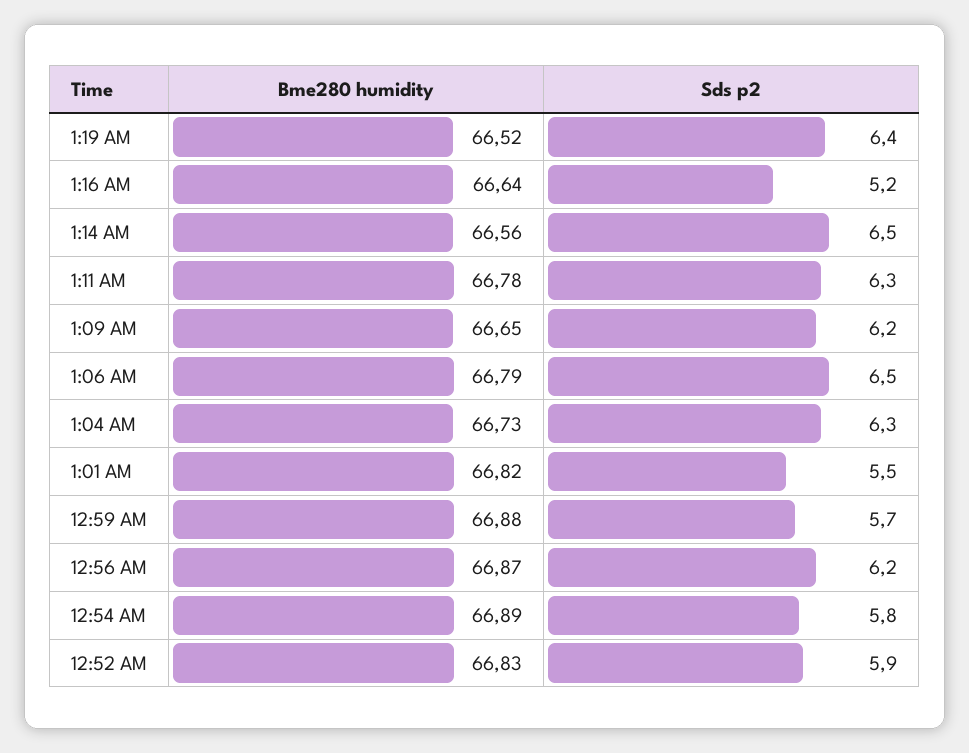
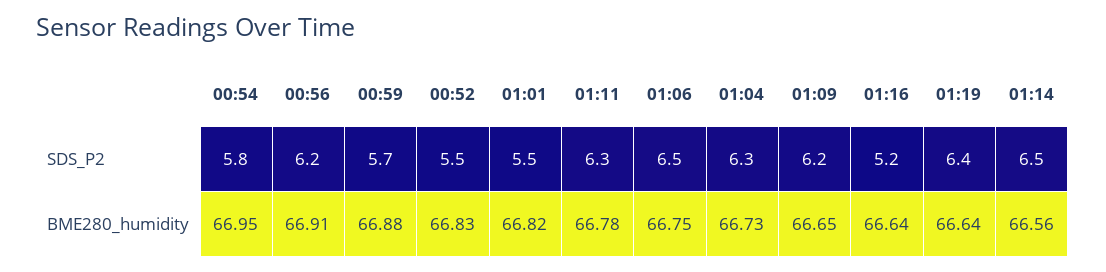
  {
    "Bme280 humidity": {
-     "1:19 AM": 66.52,
+     "1:19 AM": 66.64,
      "1:16 AM": 66.64,
      "1:14 AM": 66.56,
      "1:11 AM": 66.78,
      "1:09 AM": 66.65,
-     "1:06 AM": 66.79,
+     "1:06 AM": 66.75,
      "1:04 AM": 66.73,
      "1:01 AM": 66.82,
      "12:59 AM": 66.88,
-     "12:56 AM": 66.87,
+     "12:56 AM": 66.91,
-     "12:54 AM": 66.89,
+     "12:54 AM": 66.95,
      "12:52 AM": 66.83
    },
    "Sds p2": {
      "1:19 AM": 6.4,
      "1:16 AM": 5.2,
      "1:14 AM": 6.5,
      "1:11 AM": 6.3,
      "1:09 AM": 6.2,
      "1:06 AM": 6.5,
      "1:04 AM": 6.3,
      "1:01 AM": 5.5,
      "12:59 AM": 5.7,
      "12:56 AM": 6.2,
      "12:54 AM": 5.8,
-     "12:52 AM": 5.9
+     "12:52 AM": 5.5
    }
  }

